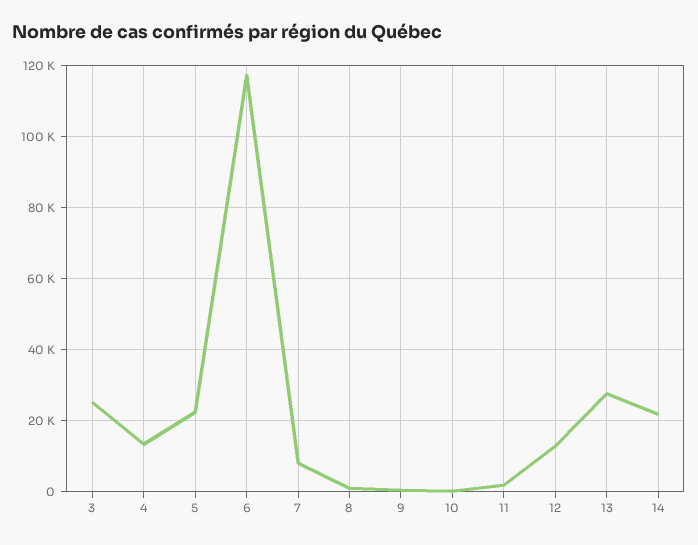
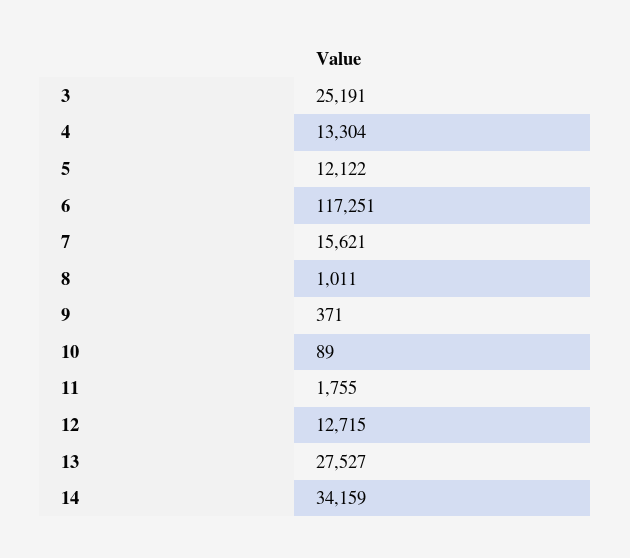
  {
    "3": 25191,
    "4": 13304,
-   "5": 22000,
+   "5": 12122,
    "6": 117251,
-   "7": 8000,
+   "7": 15621,
    "8": 1011,
    "9": 371,
    "10": 89,
    "11": 1755,
    "12": 12715,
    "13": 27527,
-   "14": 22000
+   "14": 34159
  }

